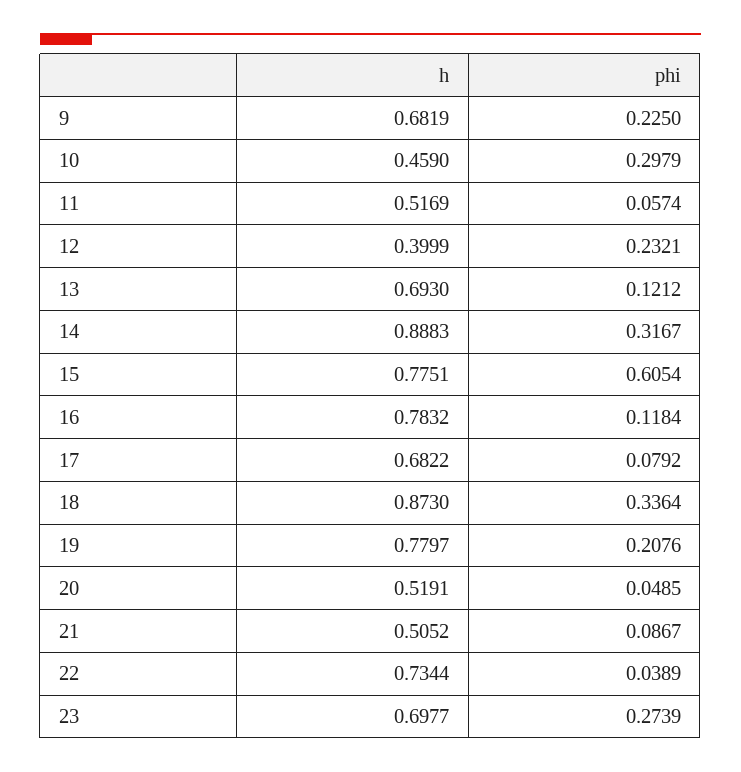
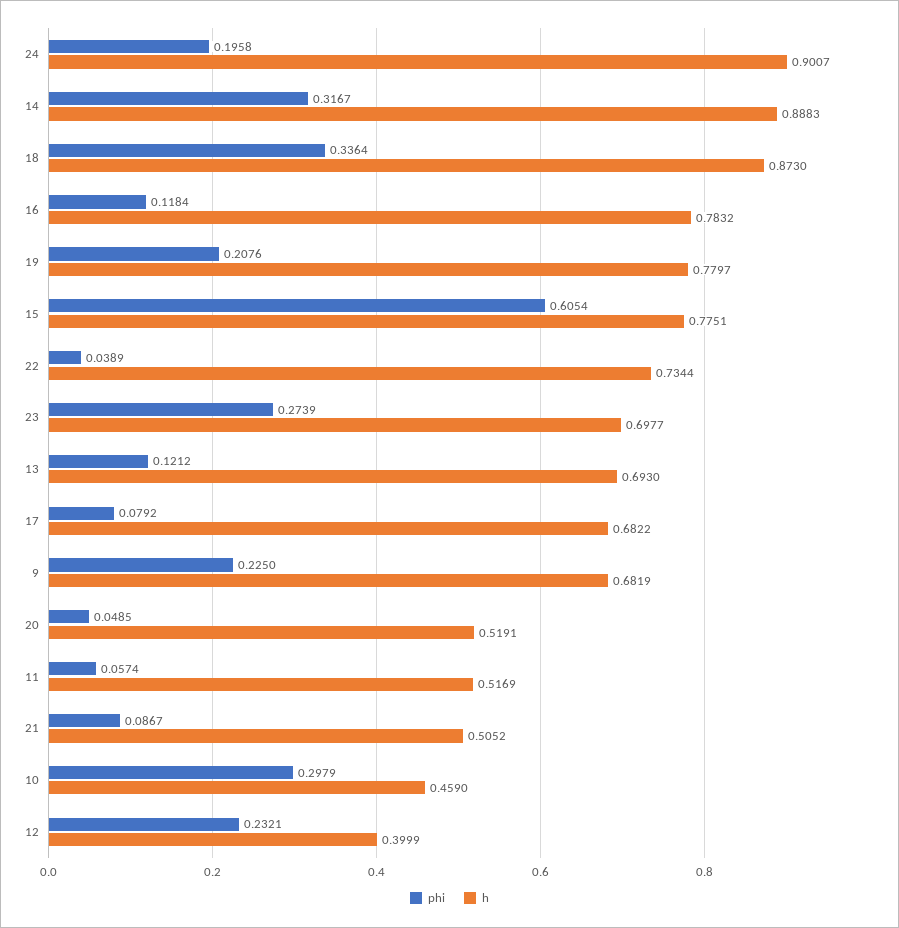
  {
    "h": {
      "9": 0.6819,
      "10": 0.459,
      "11": 0.5169,
      "12": 0.3999,
      "13": 0.693,
      "14": 0.8883,
      "15": 0.7751,
      "16": 0.7832,
      "17": 0.6822,
      "18": 0.873,
      "19": 0.7797,
      "20": 0.5191,
      "21": 0.5052,
      "22": 0.7344,
-     "23": 0.6977
+     "23": 0.6977,
+     "24": 0.9007
    },
    "phi": {
      "9": 0.225,
      "10": 0.2979,
      "11": 0.0574,
      "12": 0.2321,
      "13": 0.1212,
      "14": 0.3167,
      "15": 0.6054,
      "16": 0.1184,
      "17": 0.0792,
      "18": 0.3364,
      "19": 0.2076,
      "20": 0.0485,
      "21": 0.0867,
      "22": 0.0389,
-     "23": 0.2739
+     "23": 0.2739,
+     "24": 0.1958
    }
  }

